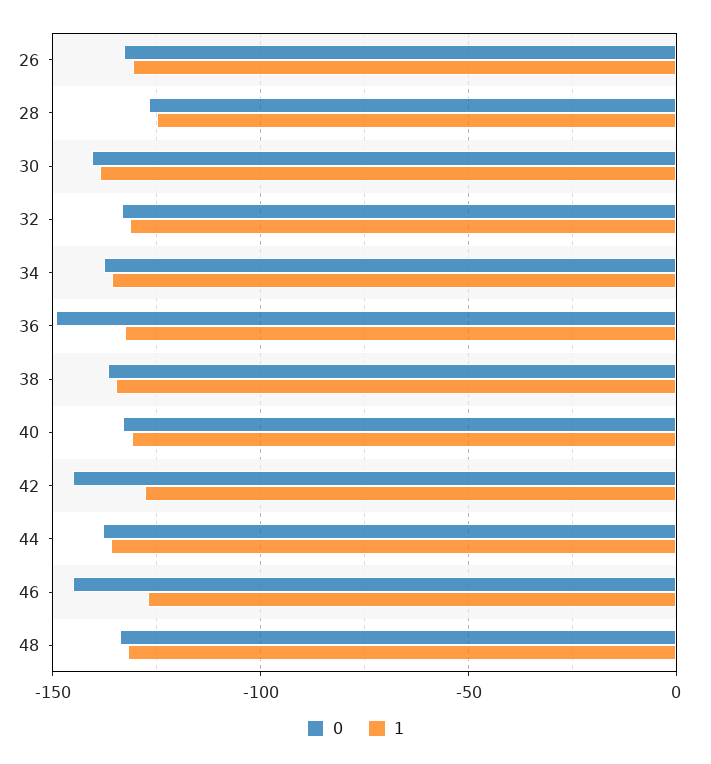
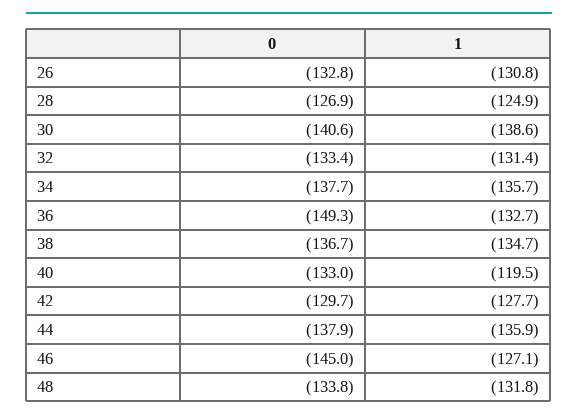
  {
    "0": {
      "26": -132.8,
      "28": -126.9,
      "30": -140.6,
      "32": -133.4,
      "34": -137.7,
      "36": -149.3,
      "38": -136.7,
      "40": -133,
-     "42": -145,
+     "42": -129.7,
      "44": -137.9,
      "46": -145,
      "48": -133.8
    },
    "1": {
      "26": -130.8,
      "28": -124.9,
      "30": -138.6,
      "32": -131.4,
      "34": -135.7,
      "36": -132.7,
      "38": -134.7,
-     "40": -130,
+     "40": -119.5,
      "42": -127.7,
      "44": -135.9,
      "46": -127.1,
      "48": -131.8
    }
  }

